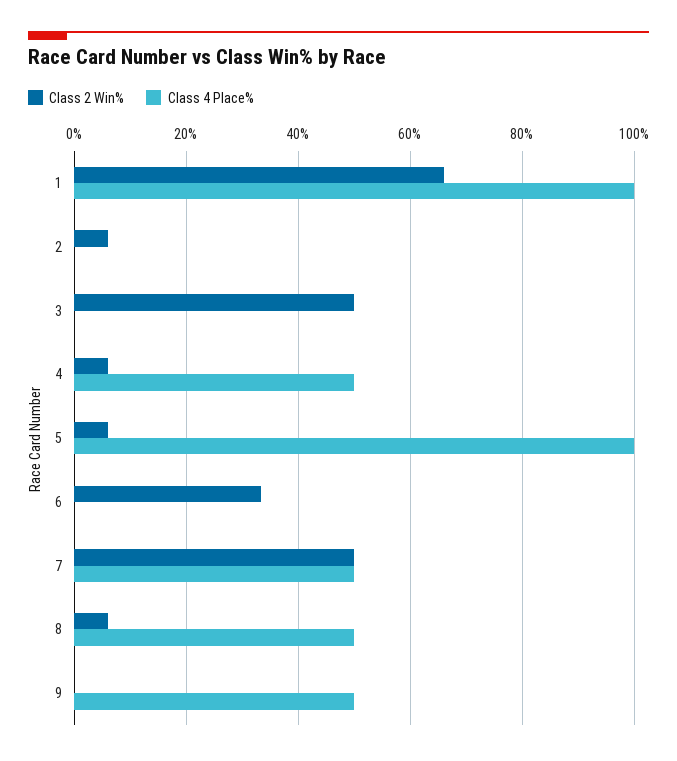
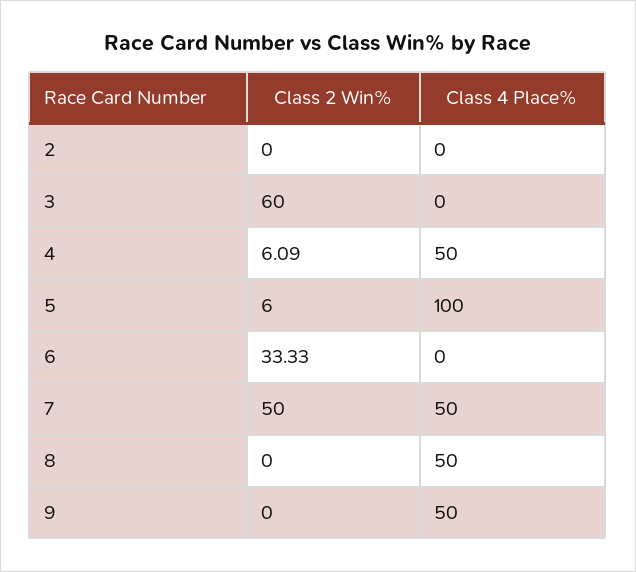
  {
    "Class 2 Win%": {
-     "1": 66,
-     "2": 6,
+     "2": 0,
-     "3": 50,
+     "3": 60,
      "4": 6.09,
      "5": 6,
      "6": 33.33,
      "7": 50,
-     "8": 6,
+     "8": 0,
      "9": 0
    },
    "Class 4 Place%": {
-     "1": 100,
      "2": 0,
      "3": 0,
      "4": 50,
      "5": 100,
      "6": 0,
      "7": 50,
      "8": 50,
      "9": 50
    }
  }

